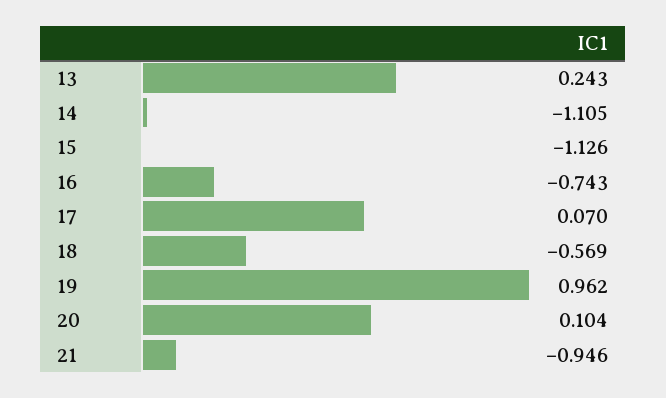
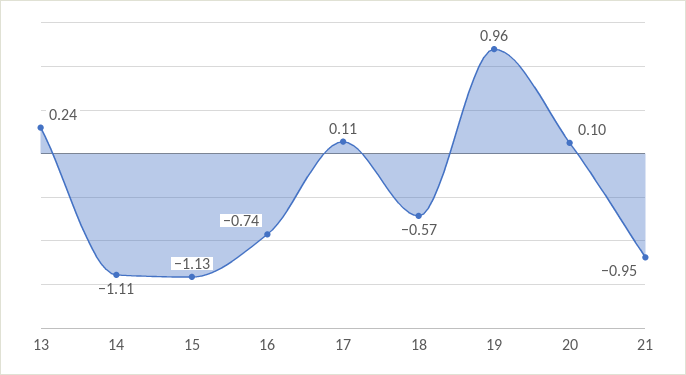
  {
    "13": 0.243,
    "14": -1.105,
    "15": -1.126,
    "16": -0.743,
-   "17": 0.07,
+   "17": 0.11,
    "18": -0.569,
    "19": 0.962,
    "20": 0.104,
    "21": -0.946
  }

